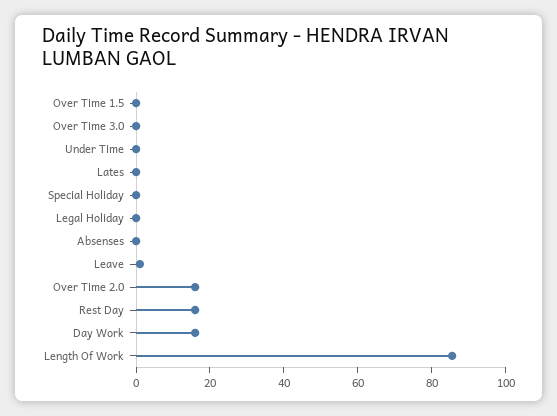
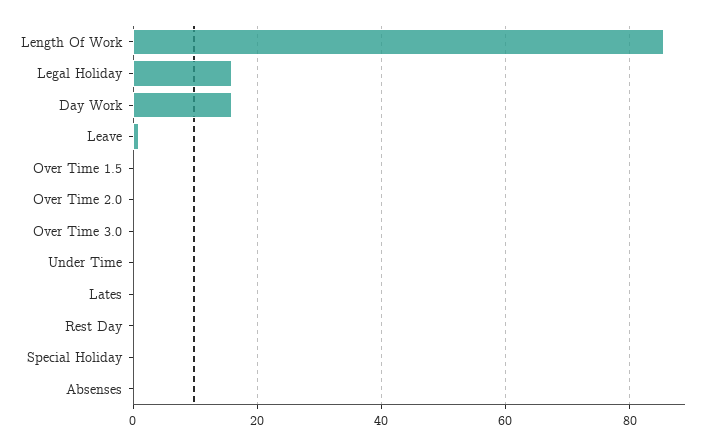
  {
    "Over Time 1.5": 0,
    "Over Time 3.0": 0,
    "Under Time": 0,
    "Lates": 0,
    "Special Holiday": 0,
-   "Legal Holiday": 0,
+   "Legal Holiday": 16,
    "Absenses": 0,
    "Leave": 2,
-   "Over Time 2.0": 15,
+   "Over Time 2.0": 0,
-   "Rest Day": 15,
+   "Rest Day": 0,
    "Day Work": 16,
    "Length Of Work": 86
  }

